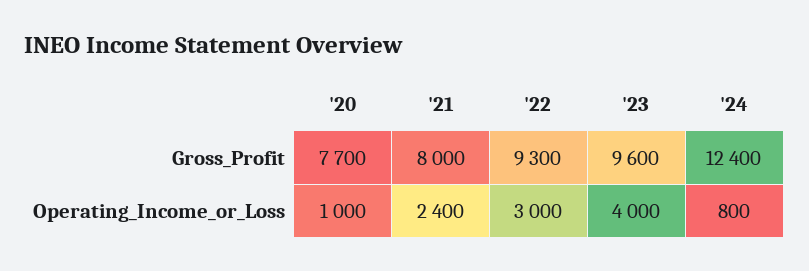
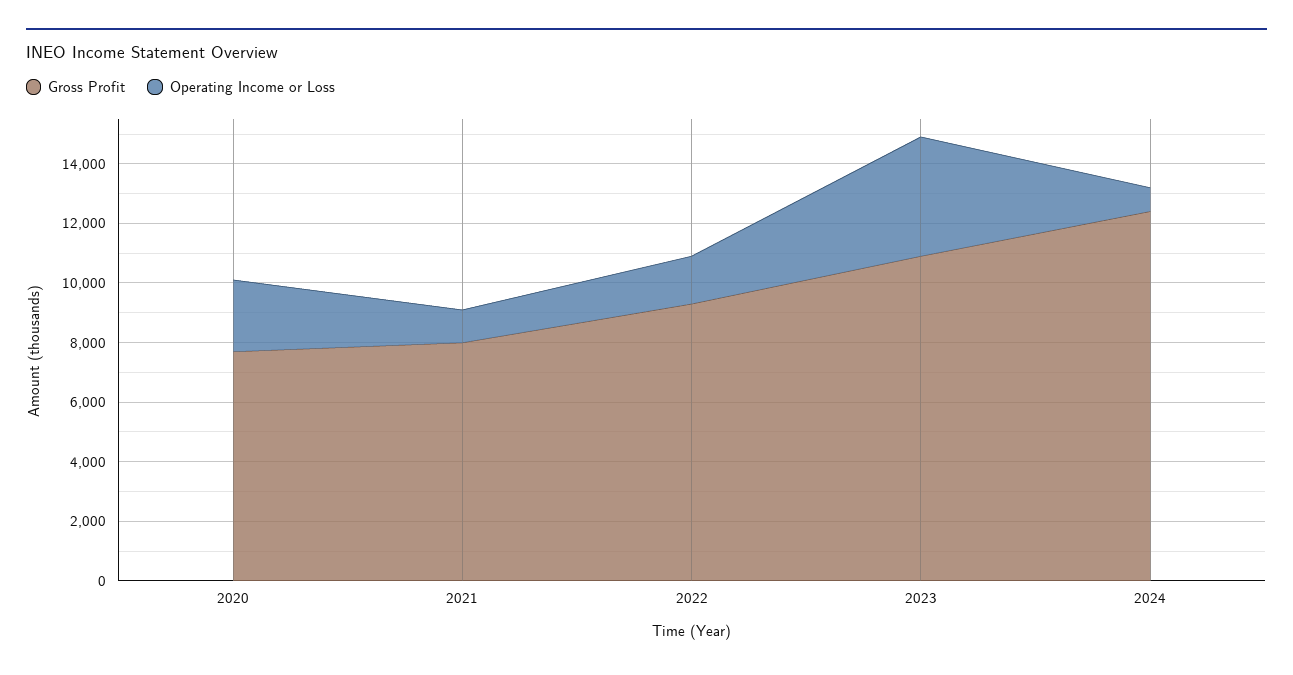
  {
    "Gross_Profit": {
      "'20": 7700,
      "'21": 8000,
      "'22": 9300,
-     "'23": 9600,
+     "'23": 11000,
      "'24": 12400
    },
    "Operating_Income_or_Loss": {
-     "'20": 1000,
+     "'20": 2500,
-     "'21": 2400,
+     "'21": 1000,
-     "'22": 3000,
+     "'22": 1500,
      "'23": 4000,
      "'24": 800
    }
  }

